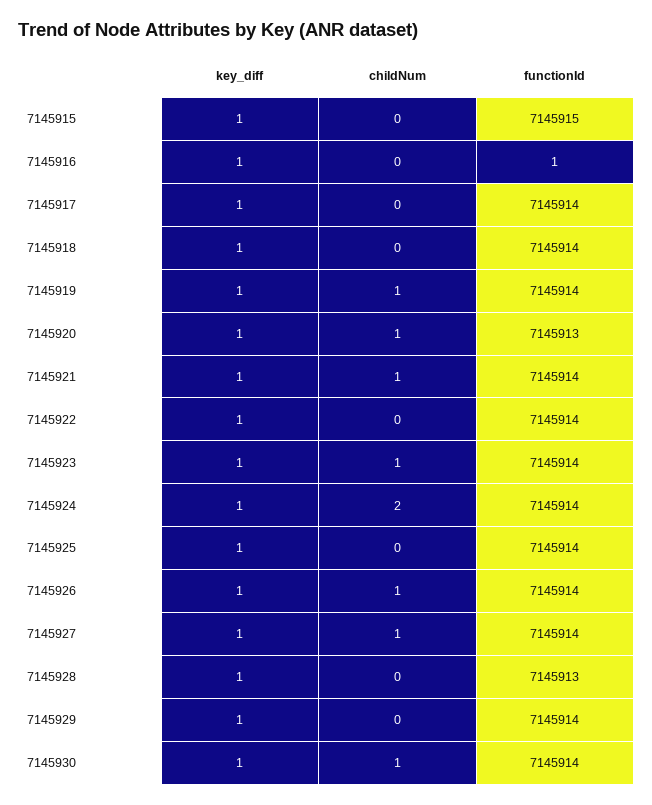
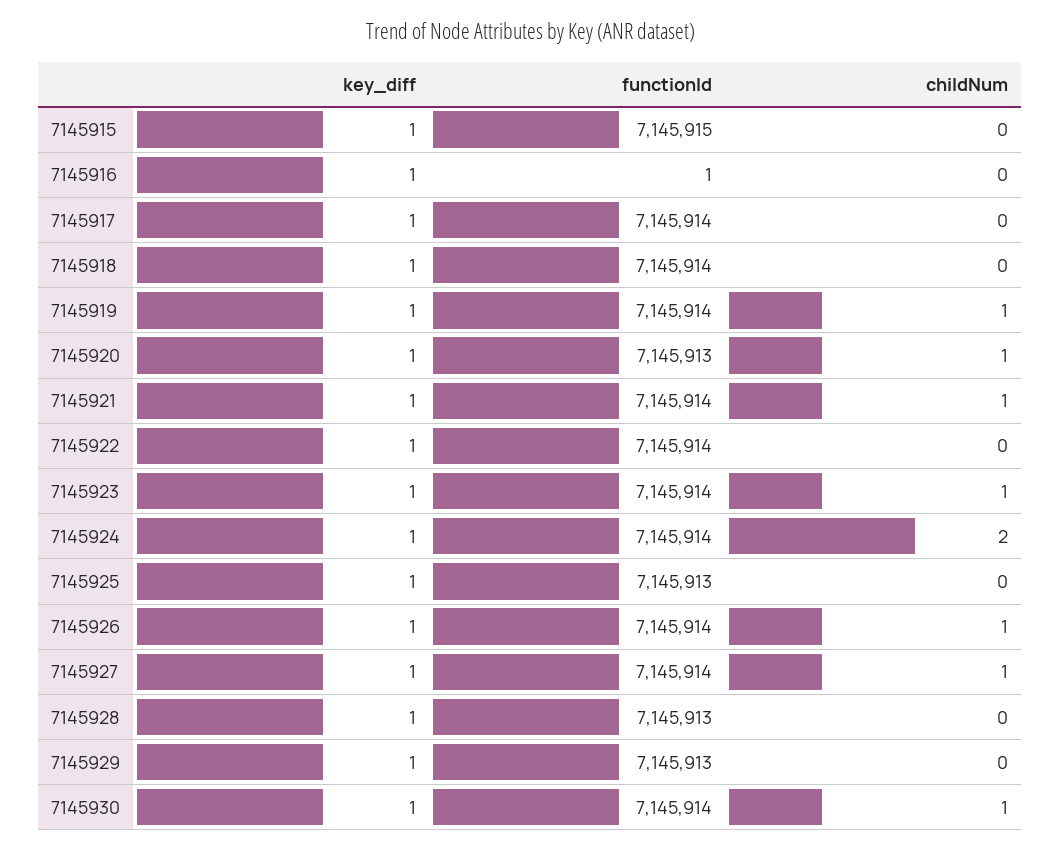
  {
    "key_diff": {
      "7145915": 1,
      "7145916": 1,
      "7145917": 1,
      "7145918": 1,
      "7145919": 1,
      "7145920": 1,
      "7145921": 1,
      "7145922": 1,
      "7145923": 1,
      "7145924": 1,
      "7145925": 1,
      "7145926": 1,
      "7145927": 1,
      "7145928": 1,
      "7145929": 1,
      "7145930": 1
    },
    "childNum": {
      "7145915": 0,
      "7145916": 0,
      "7145917": 0,
      "7145918": 0,
      "7145919": 1,
      "7145920": 1,
      "7145921": 1,
      "7145922": 0,
      "7145923": 1,
      "7145924": 2,
      "7145925": 0,
      "7145926": 1,
      "7145927": 1,
      "7145928": 0,
      "7145929": 0,
      "7145930": 1
    },
    "functionId": {
      "7145915": 7145915,
      "7145916": 1,
      "7145917": 7145914,
      "7145918": 7145914,
      "7145919": 7145914,
      "7145920": 7145913,
      "7145921": 7145914,
      "7145922": 7145914,
      "7145923": 7145914,
      "7145924": 7145914,
-     "7145925": 7145914,
+     "7145925": 7145913,
      "7145926": 7145914,
      "7145927": 7145914,
      "7145928": 7145913,
-     "7145929": 7145914,
+     "7145929": 7145913,
      "7145930": 7145914
    }
  }

